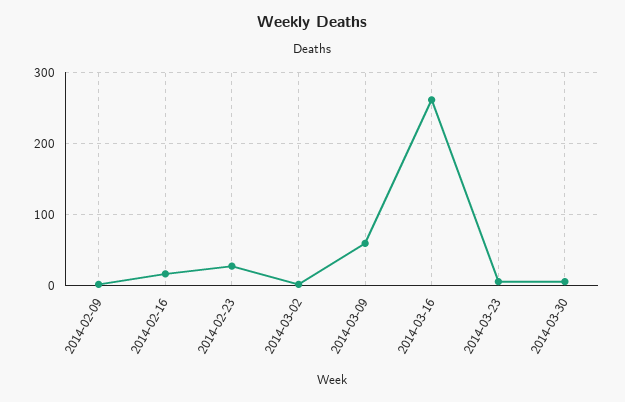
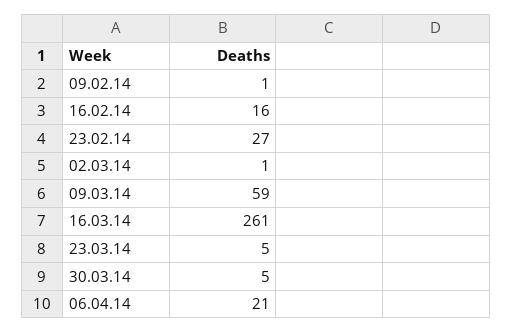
  {
    "2014-02-09": 1,
    "2014-02-16": 16,
    "2014-02-23": 27,
    "2014-03-02": 1,
    "2014-03-09": 59,
    "2014-03-16": 261,
    "2014-03-23": 5,
-   "2014-03-30": 5
+   "2014-03-30": 5,
+   "06.04.14": 21
  }

